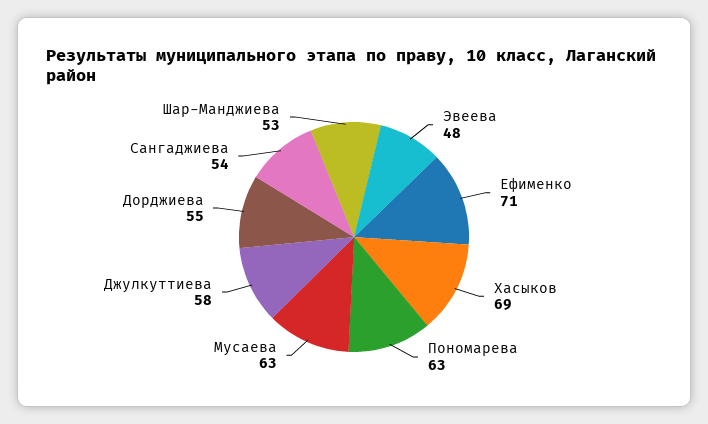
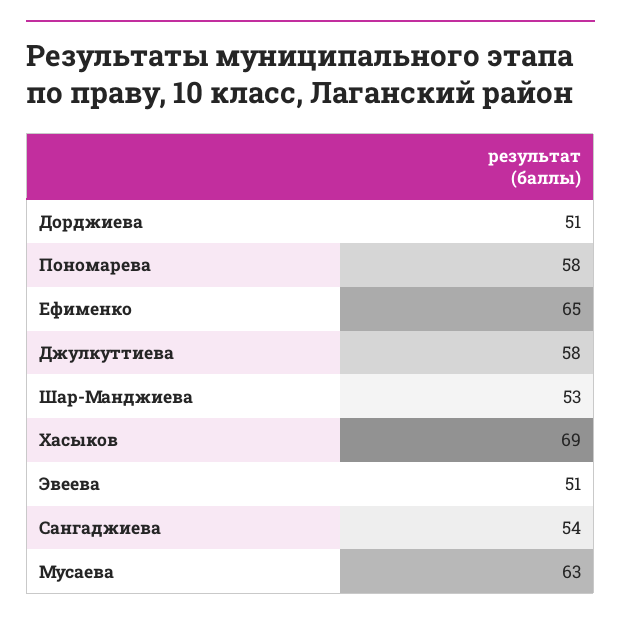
  {
-   "Эвеева": 48,
+   "Эвеева": 51,
-   "Ефименко": 71,
+   "Ефименко": 65,
    "Хасыков": 69,
-   "Пономарева": 63,
+   "Пономарева": 58,
    "Мусаева": 63,
    "Джулкуттиева": 58,
-   "Дорджиева": 55,
+   "Дорджиева": 51,
    "Сангаджиева": 54,
    "Шар-Манджиева": 53
  }

